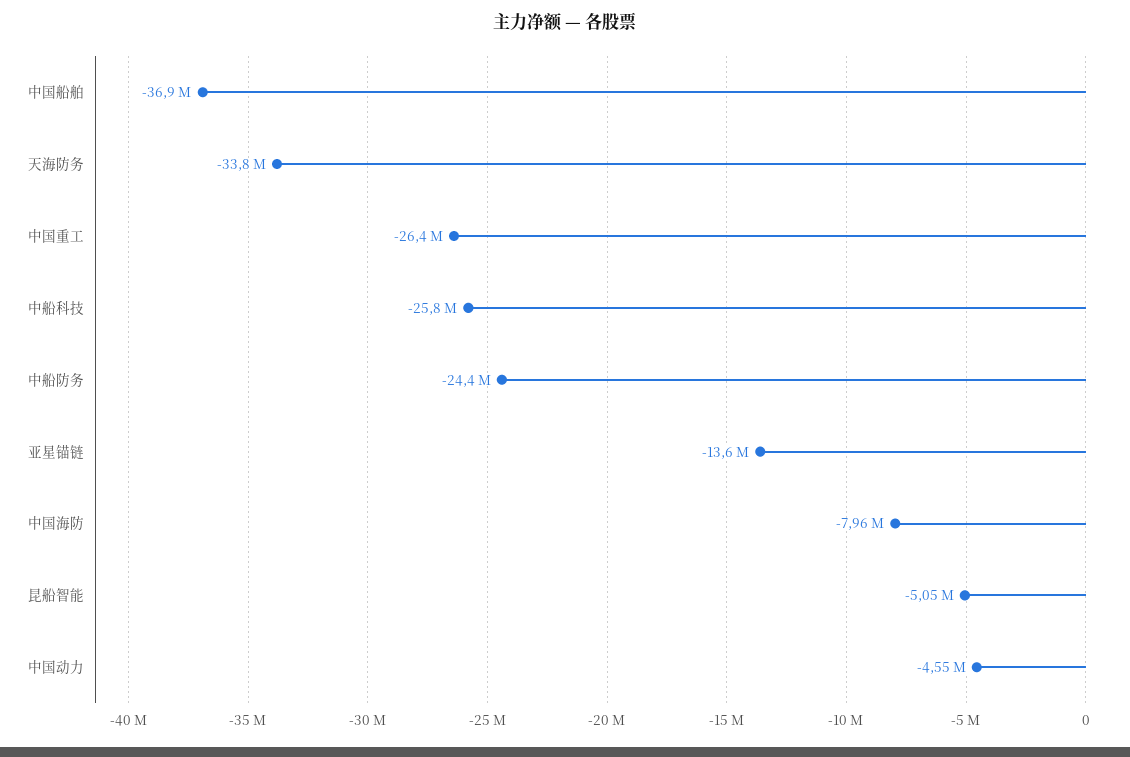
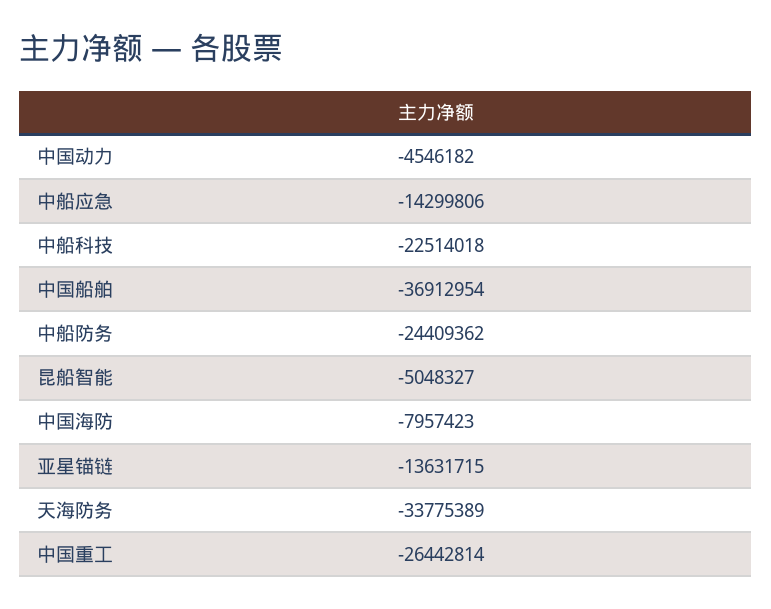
  {
    "中国船舶": -36912954,
    "天海防务": -33775389,
    "中国重工": -26442814,
-   "中船科技": -25800000,
+   "中船科技": -22514018,
    "中船防务": -24409362,
    "亚星锚链": -13631715,
    "中国海防": -7957423,
    "昆船智能": -5048327,
-   "中国动力": -4546182
+   "中国动力": -4546182,
+   "中船应急": -14299806
  }

